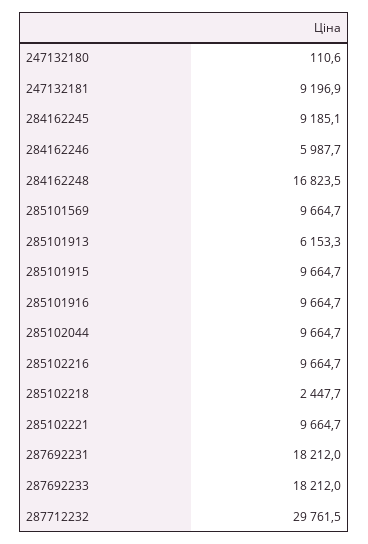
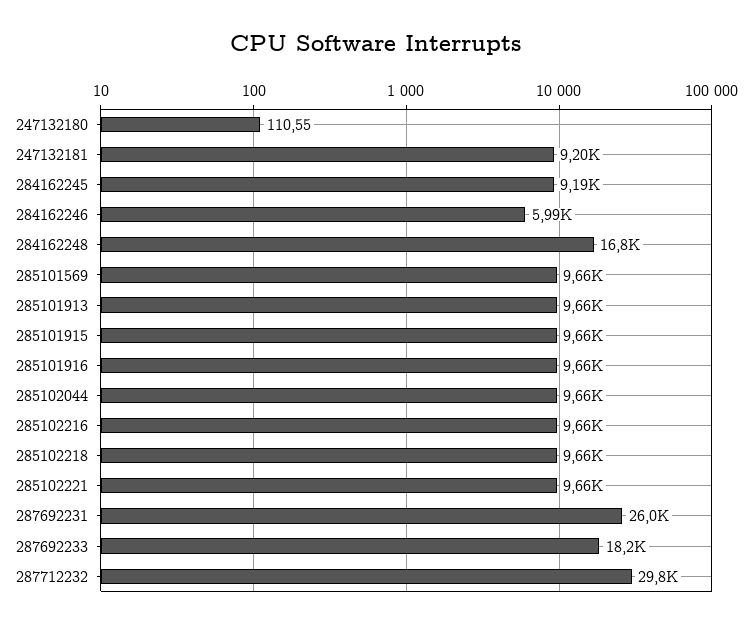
  {
    "247132180": 110.55,
    "247132181": 9196.9,
    "284162245": 9185.1,
    "284162246": 5987.7,
    "284162248": 16823.5,
    "285101569": 9664.7,
-   "285101913": 6153.3,
+   "285101913": 9660,
    "285101915": 9664.7,
    "285101916": 9664.7,
    "285102044": 9664.7,
    "285102216": 9664.7,
-   "285102218": 2447.7,
+   "285102218": 9660,
    "285102221": 9664.7,
-   "287692231": 18212,
+   "287692231": 26000,
    "287692233": 18212,
    "287712232": 29761.5
  }

